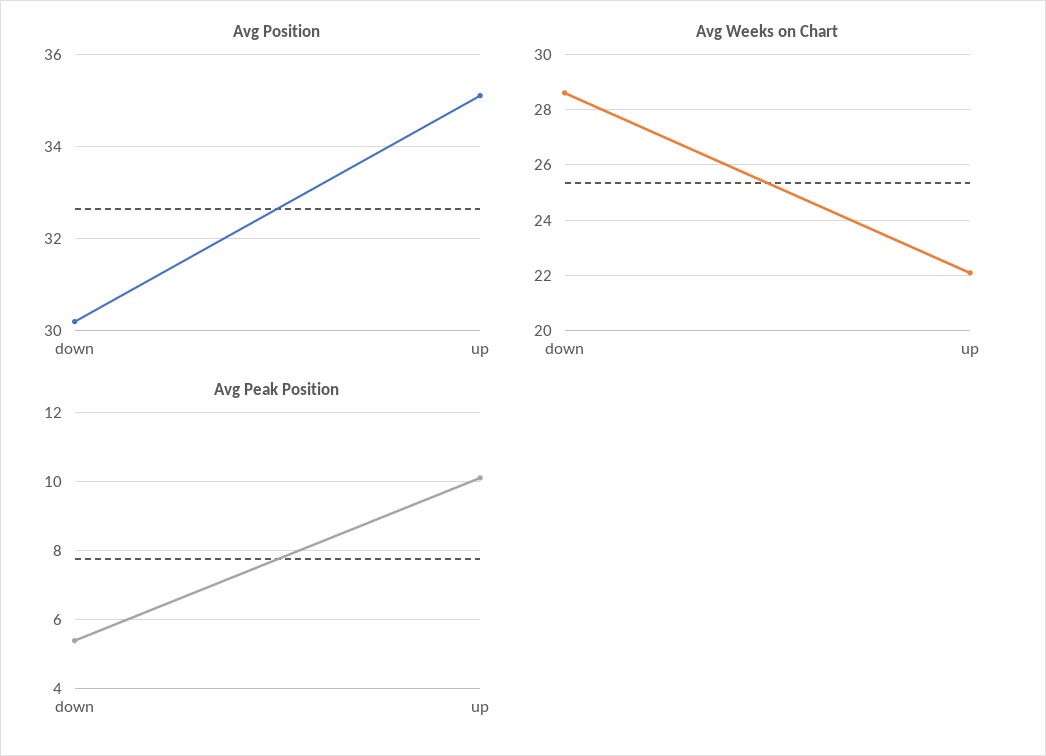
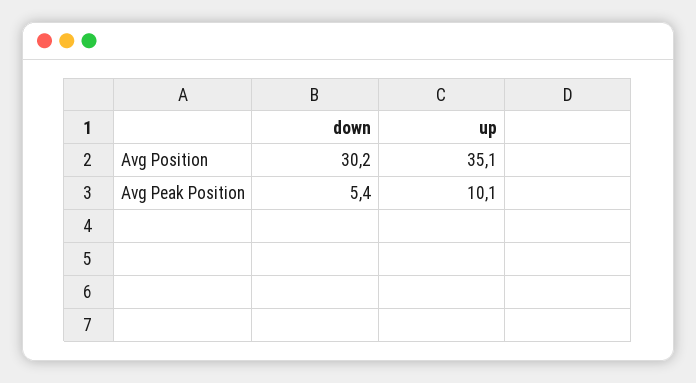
  {
    "Avg Position": {
      "down": 30.2,
      "up": 35.1
    },
-   "Avg Weeks on Chart": {
-     "down": 28.5,
-     "up": 22
-   },
    "Avg Peak Position": {
      "down": 5.4,
      "up": 10.1
    }
  }

